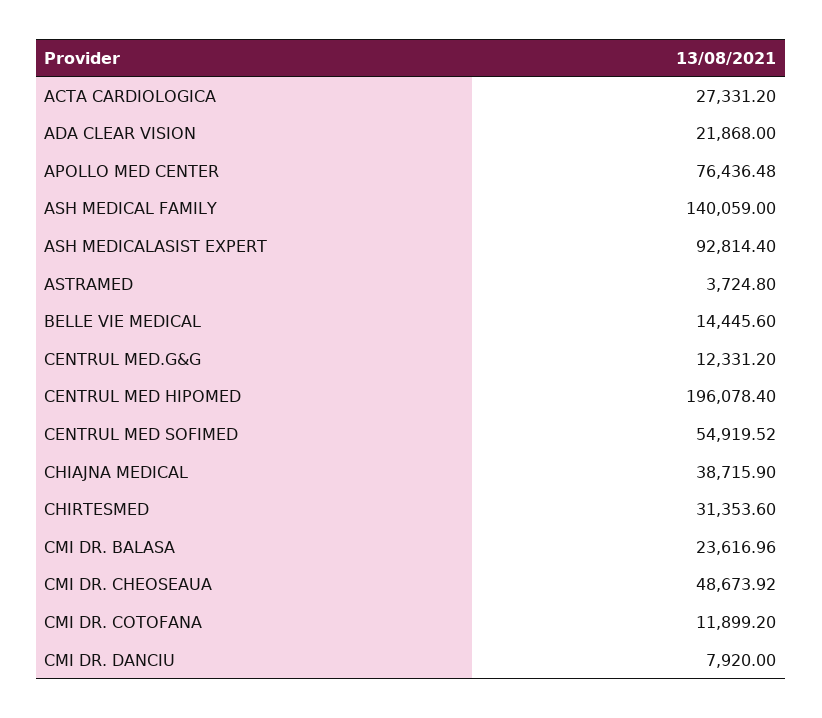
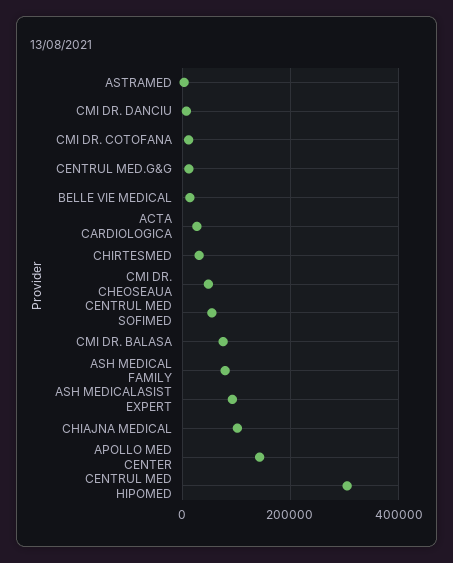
  {
    "ACTA CARDIOLOGICA": 27331.2,
-   "ADA CLEAR VISION": 21868,
-   "APOLLO MED CENTER": 76436.48,
+   "APOLLO MED CENTER": 140000,
-   "ASH MEDICAL FAMILY": 140059,
+   "ASH MEDICAL FAMILY": 80000,
    "ASH MEDICALASIST EXPERT": 92814.4,
    "ASTRAMED": 3724.8,
    "BELLE VIE MEDICAL": 14445.6,
    "CENTRUL MED.G&G": 12331.2,
-   "CENTRUL MED HIPOMED": 196078.4,
+   "CENTRUL MED HIPOMED": 300000,
    "CENTRUL MED SOFIMED": 54919.52,
-   "CHIAJNA MEDICAL": 38715.9,
+   "CHIAJNA MEDICAL": 100000,
    "CHIRTESMED": 31353.6,
-   "CMI DR. BALASA": 23616.96,
+   "CMI DR. BALASA": 80000,
    "CMI DR. CHEOSEAUA": 48673.92,
    "CMI DR. COTOFANA": 11899.2,
    "CMI DR. DANCIU": 7920
  }

